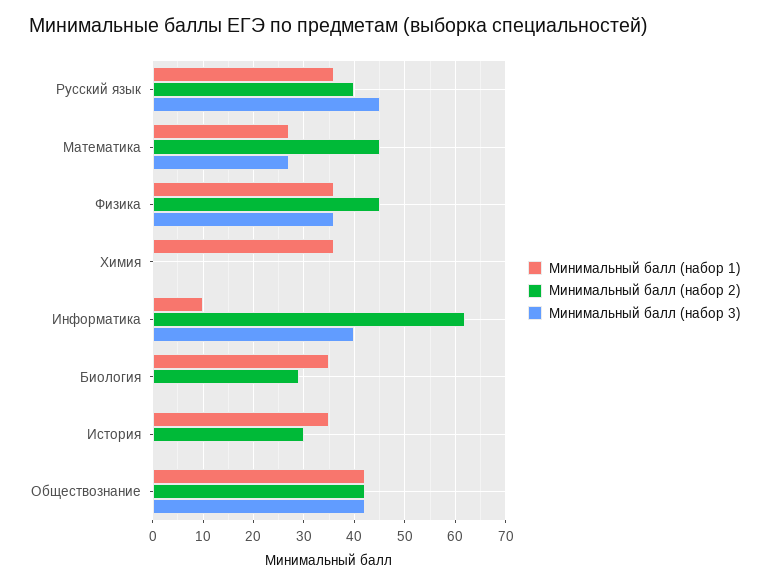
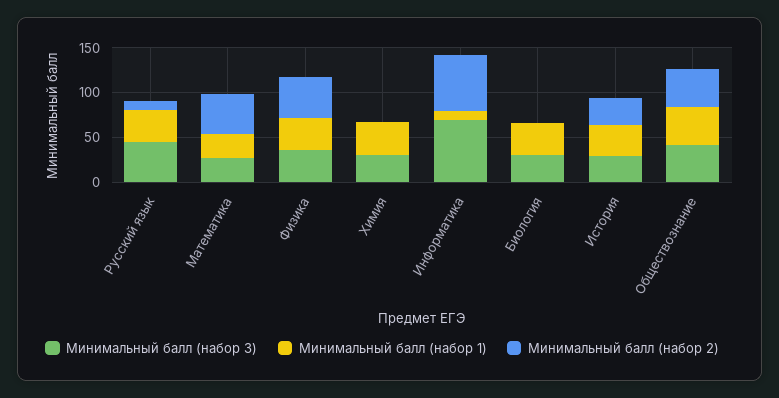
  {
    "Минимальный балл (набор 1)": {
      "Русский язык": 35,
      "Математика": 25,
      "Физика": 35,
      "Химия": 35,
      "Информатика": 10,
      "Биология": 35,
      "История": 35,
      "Обществознание": 40
    },
    "Минимальный балл (набор 2)": {
-     "Русский язык": 40,
+     "Русский язык": 10,
      "Математика": 45,
      "Физика": 45,
      "Химия": 0,
      "Информатика": 60,
-     "Биология": 30,
+     "Биология": 0,
      "История": 30,
      "Обществознание": 40
    },
    "Минимальный балл (набор 3)": {
      "Русский язык": 45,
      "Математика": 25,
      "Физика": 35,
-     "Химия": 0,
+     "Химия": 30,
-     "Информатика": 40,
+     "Информатика": 70,
-     "Биология": 0,
+     "Биология": 30,
-     "История": 0,
+     "История": 30,
      "Обществознание": 40
    }
  }

